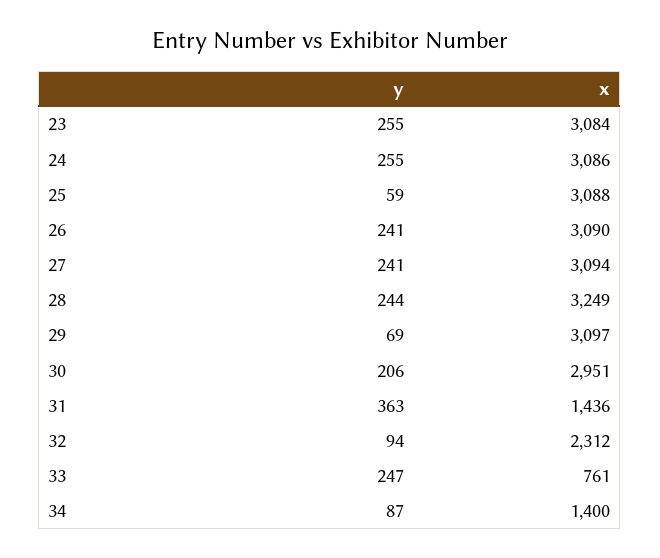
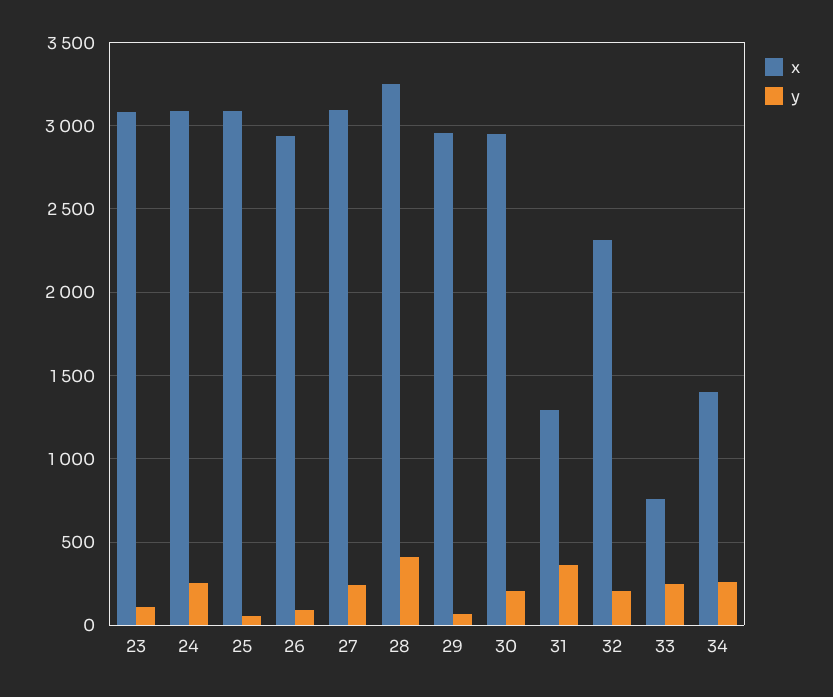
  {
    "y": {
-     "23": 255,
+     "23": 100,
      "24": 255,
      "25": 59,
-     "26": 241,
+     "26": 100,
      "27": 241,
-     "28": 244,
+     "28": 400,
      "29": 69,
      "30": 206,
      "31": 363,
-     "32": 94,
+     "32": 200,
      "33": 247,
-     "34": 87
+     "34": 250
    },
    "x": {
      "23": 3084,
      "24": 3086,
      "25": 3088,
-     "26": 3090,
+     "26": 2950,
      "27": 3094,
      "28": 3249,
-     "29": 3097,
+     "29": 2950,
      "30": 2951,
-     "31": 1436,
+     "31": 1300,
      "32": 2312,
      "33": 761,
      "34": 1400
    }
  }

